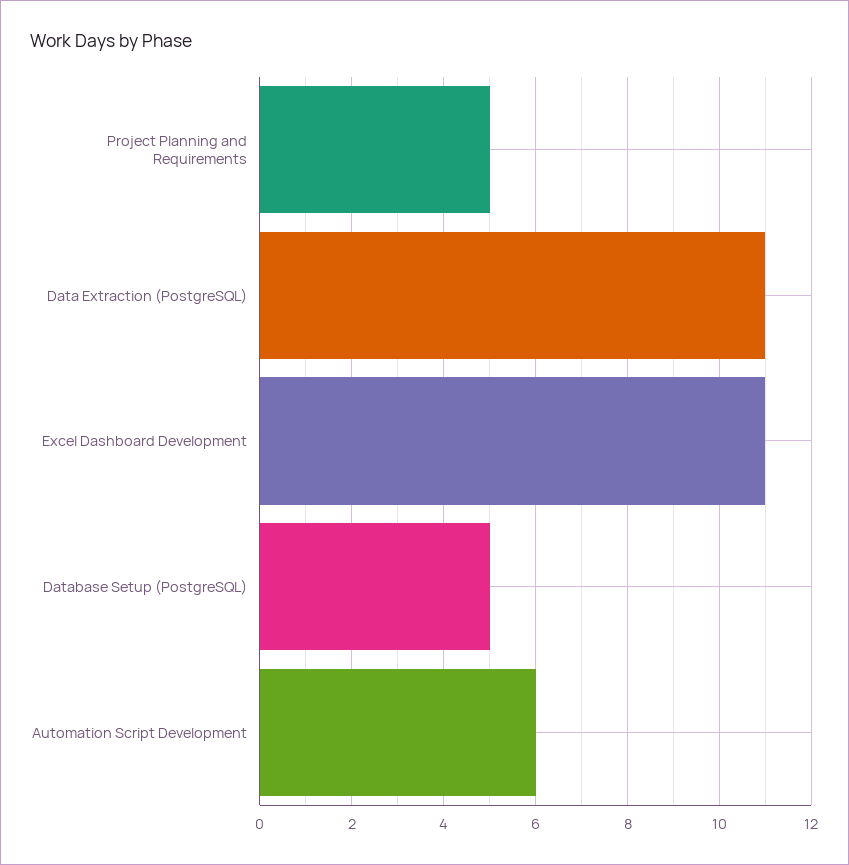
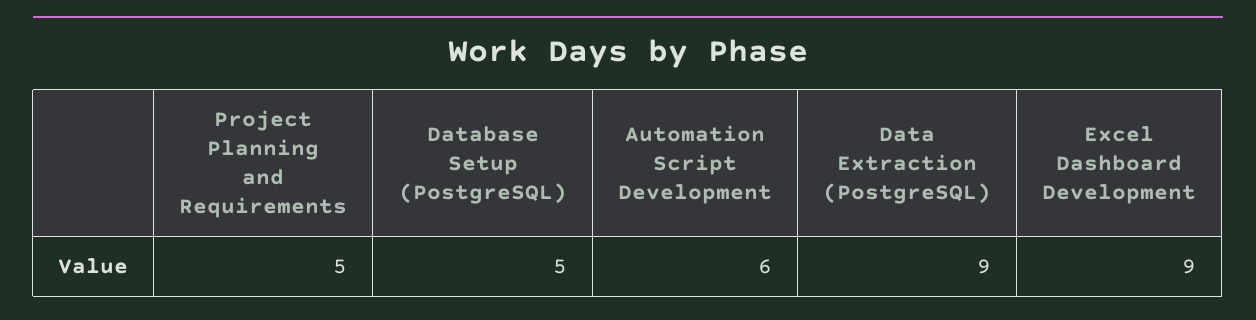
  {
    "Project Planning and Requirements": 5,
-   "Data Extraction (PostgreSQL)": 11,
+   "Data Extraction (PostgreSQL)": 9,
-   "Excel Dashboard Development": 11,
+   "Excel Dashboard Development": 9,
    "Database Setup (PostgreSQL)": 5,
    "Automation Script Development": 6
  }

